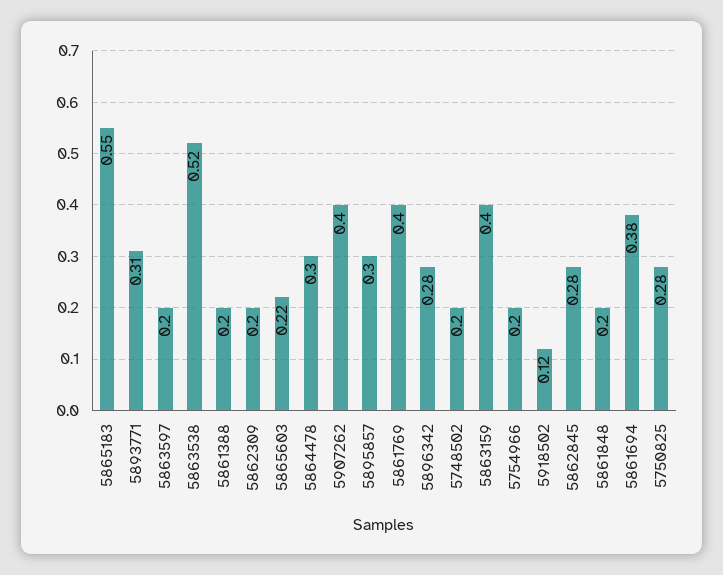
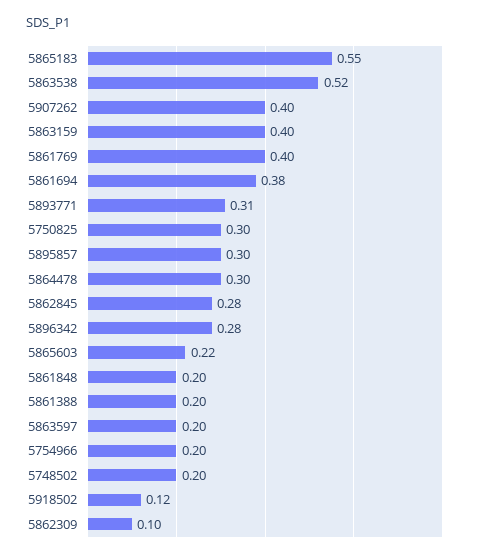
  {
    "5865183": 0.55,
    "5893771": 0.31,
    "5863597": 0.2,
    "5863538": 0.52,
    "5861388": 0.2,
-   "5862309": 0.2,
+   "5862309": 0.1,
    "5865603": 0.22,
    "5864478": 0.3,
    "5907262": 0.4,
    "5895857": 0.3,
    "5861769": 0.4,
    "5896342": 0.28,
    "5748502": 0.2,
    "5863159": 0.4,
    "5754966": 0.2,
    "5918502": 0.12,
    "5862845": 0.28,
    "5861848": 0.2,
    "5861694": 0.38,
-   "5750825": 0.28
+   "5750825": 0.3
  }

